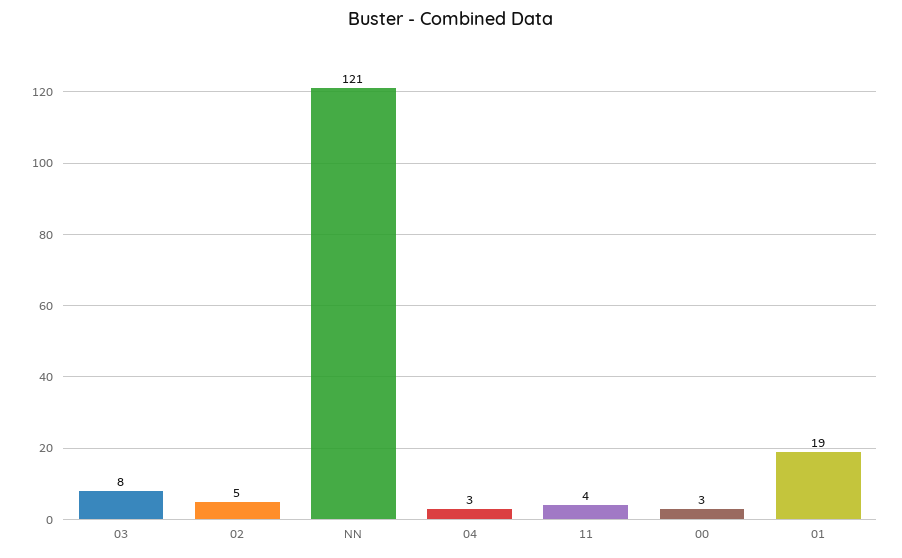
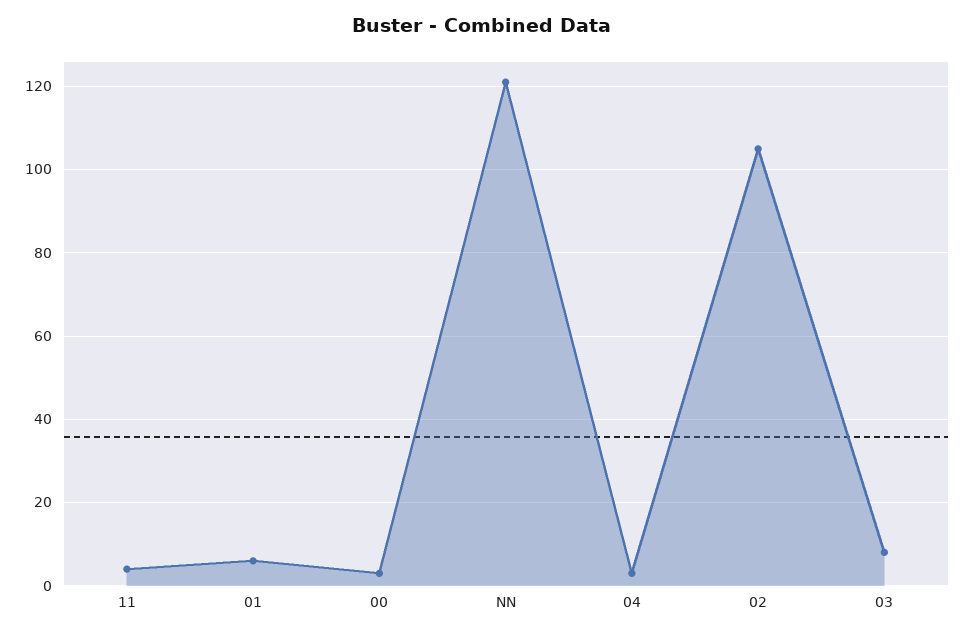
  {
    "03": 8,
-   "02": 5,
+   "02": 105,
    "NN": 121,
    "04": 3,
    "11": 4,
    "00": 3,
-   "01": 19
+   "01": 5
  }

